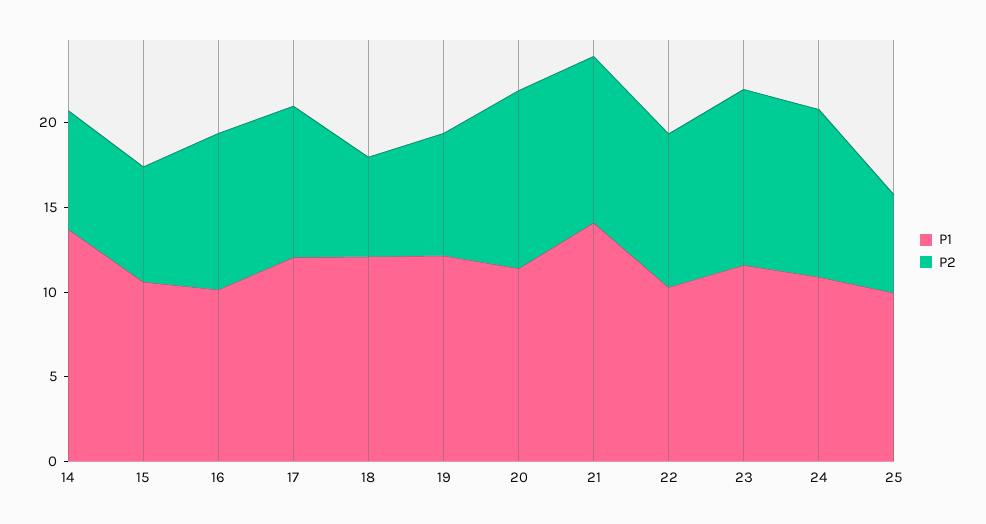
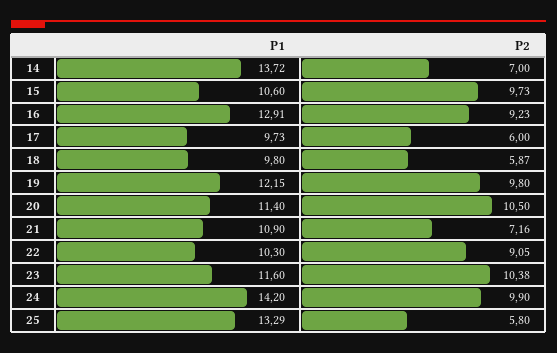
  {
    "P1": {
      "14": 13.72,
      "15": 10.6,
-     "16": 10,
+     "16": 12.91,
-     "17": 12,
+     "17": 9.73,
-     "18": 12,
+     "18": 9.8,
      "19": 12.15,
      "20": 11.4,
-     "21": 14,
+     "21": 10.9,
      "22": 10.3,
      "23": 11.6,
-     "24": 11,
+     "24": 14.2,
-     "25": 10
+     "25": 13.29
    },
    "P2": {
      "14": 7,
-     "15": 7,
+     "15": 9.73,
      "16": 9.23,
-     "17": 9,
+     "17": 6,
      "18": 5.87,
-     "19": 7,
+     "19": 9.8,
      "20": 10.5,
-     "21": 10,
+     "21": 7.16,
      "22": 9.05,
      "23": 10.38,
      "24": 9.9,
      "25": 5.8
    }
  }

